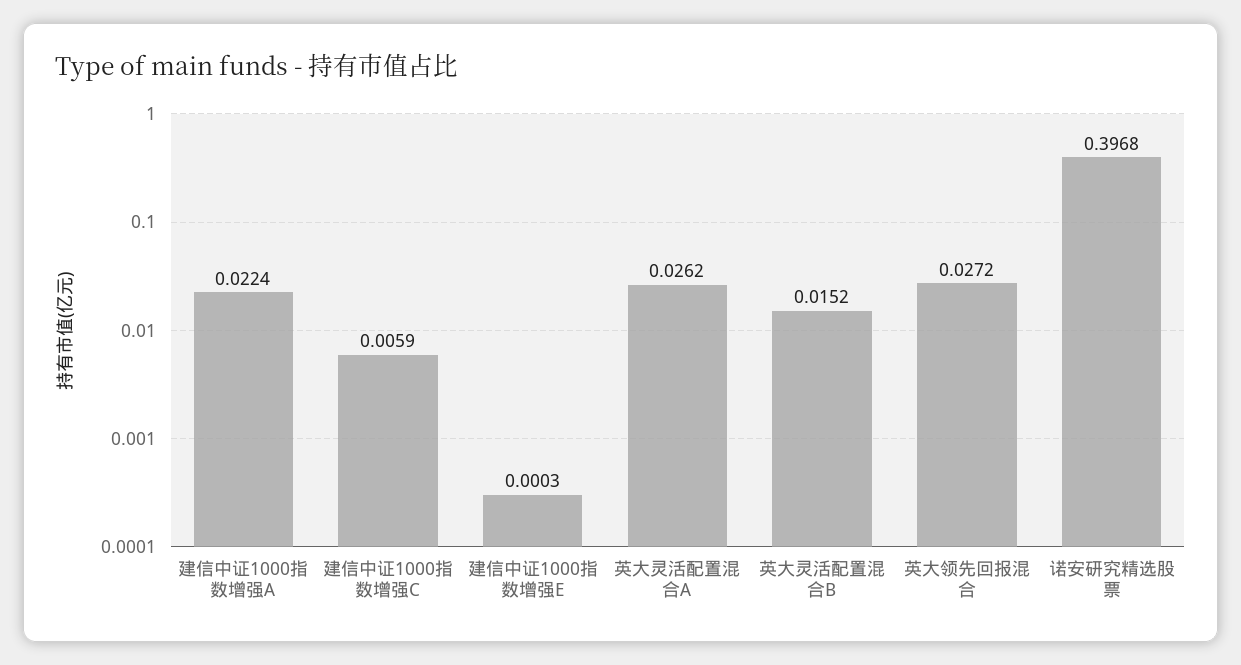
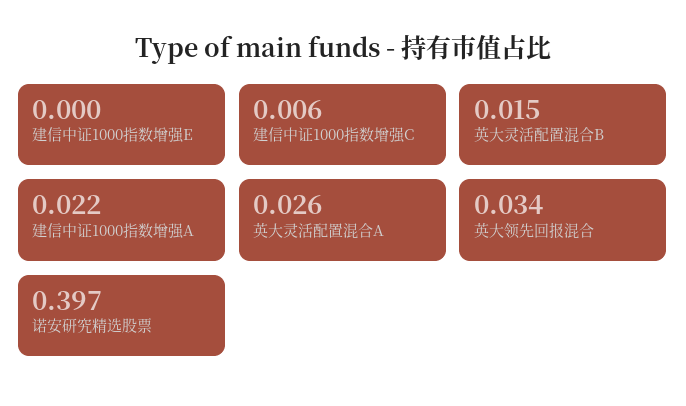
  {
    "建信中证1000指数增强A": 0.0224,
    "建信中证1000指数增强C": 0.0059,
    "建信中证1000指数增强E": 0.0003,
    "英大灵活配置混合A": 0.0262,
    "英大灵活配置混合B": 0.0152,
-   "英大领先回报混合": 0.0272,
+   "英大领先回报混合": 0.034,
    "诺安研究精选股票": 0.3968
  }

